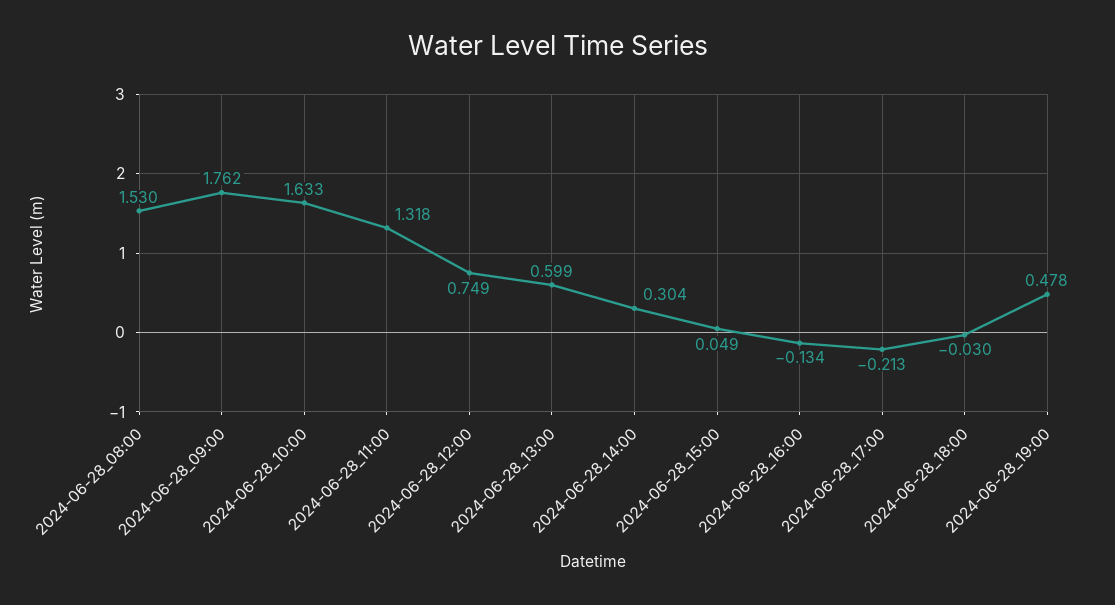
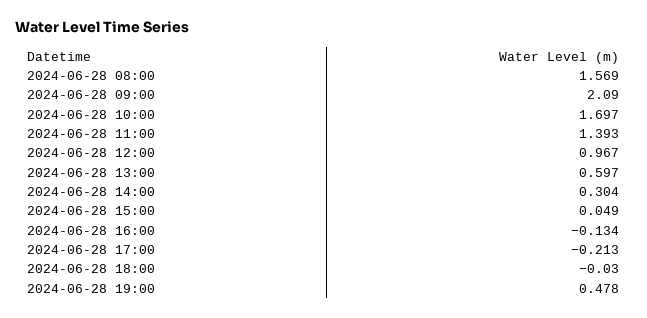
  {
-   "2024-06-28_08:00": 1.53,
+   "2024-06-28_08:00": 1.569,
-   "2024-06-28_09:00": 1.762,
+   "2024-06-28_09:00": 2.09,
-   "2024-06-28_10:00": 1.633,
+   "2024-06-28_10:00": 1.697,
-   "2024-06-28_11:00": 1.318,
+   "2024-06-28_11:00": 1.393,
-   "2024-06-28_12:00": 0.749,
+   "2024-06-28_12:00": 0.967,
-   "2024-06-28_13:00": 0.599,
+   "2024-06-28_13:00": 0.597,
    "2024-06-28_14:00": 0.304,
    "2024-06-28_15:00": 0.049,
    "2024-06-28_16:00": -0.134,
    "2024-06-28_17:00": -0.213,
    "2024-06-28_18:00": -0.03,
    "2024-06-28_19:00": 0.478
  }

